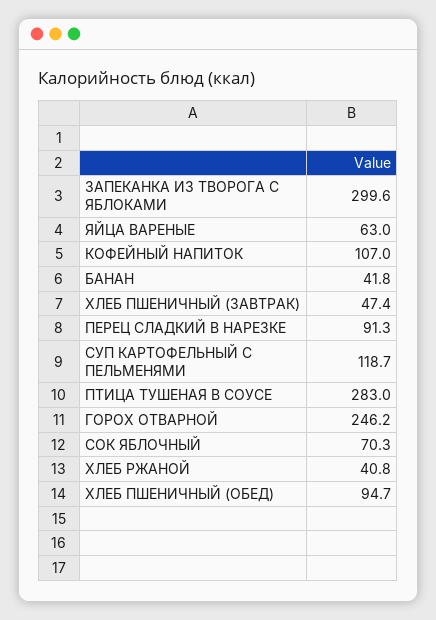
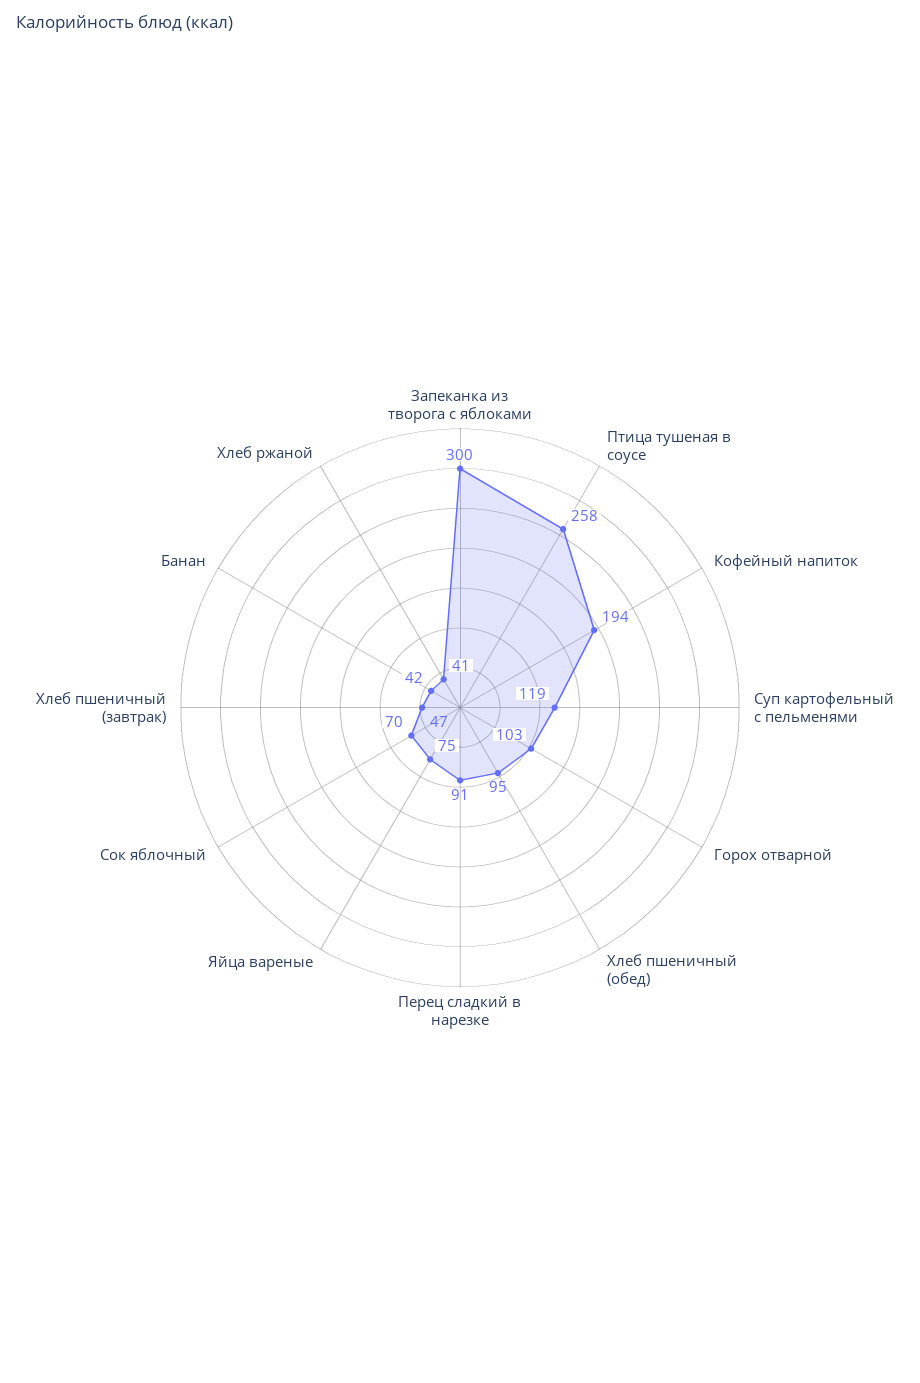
  {
    "ЗАПЕКАНКА ИЗ ТВОРОГА С ЯБЛОКАМИ": 299.6,
-   "ЯЙЦА ВАРЕНЫЕ": 63,
+   "ЯЙЦА ВАРЕНЫЕ": 75,
-   "КОФЕЙНЫЙ НАПИТОК": 107,
+   "КОФЕЙНЫЙ НАПИТОК": 194,
    "БАНАН": 41.8,
    "ХЛЕБ ПШЕНИЧНЫЙ (ЗАВТРАК)": 47.4,
    "ПЕРЕЦ СЛАДКИЙ В НАРЕЗКЕ": 91.3,
    "СУП КАРТОФЕЛЬНЫЙ С ПЕЛЬМЕНЯМИ": 118.7,
-   "ПТИЦА ТУШЕНАЯ В СОУСЕ": 283,
+   "ПТИЦА ТУШЕНАЯ В СОУСЕ": 258,
-   "ГОРОХ ОТВАРНОЙ": 246.2,
+   "ГОРОХ ОТВАРНОЙ": 103,
    "СОК ЯБЛОЧНЫЙ": 70.3,
    "ХЛЕБ РЖАНОЙ": 40.8,
    "ХЛЕБ ПШЕНИЧНЫЙ (ОБЕД)": 94.7
  }

